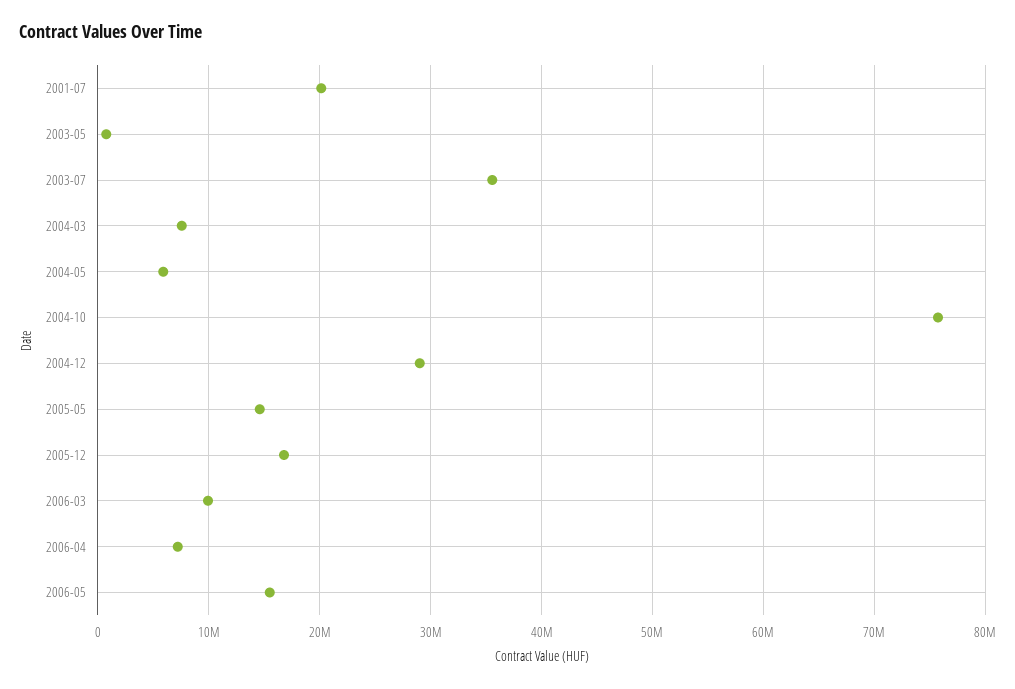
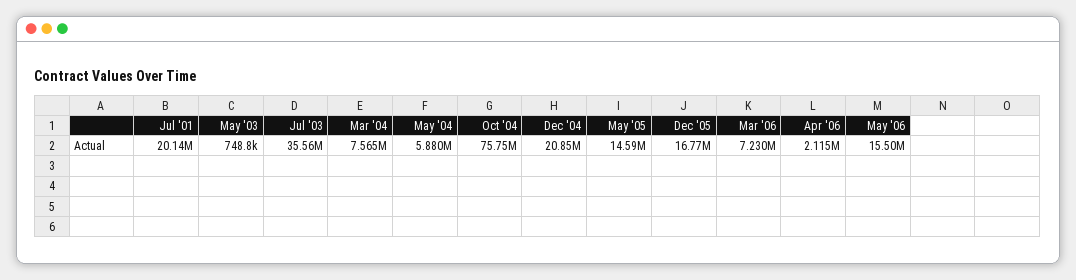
  {
    "2001-07": 20140000,
    "2003-05": 748800,
    "2003-07": 35560000,
    "2004-03": 7565000,
    "2004-05": 5880000,
    "2004-10": 75750000,
-   "2004-12": 29000000,
+   "2004-12": 20850000,
    "2005-05": 14590000,
    "2005-12": 16770000,
-   "2006-03": 10000000,
+   "2006-03": 7230000,
-   "2006-04": 7000000,
+   "2006-04": 2115000,
    "2006-05": 15500000
  }

